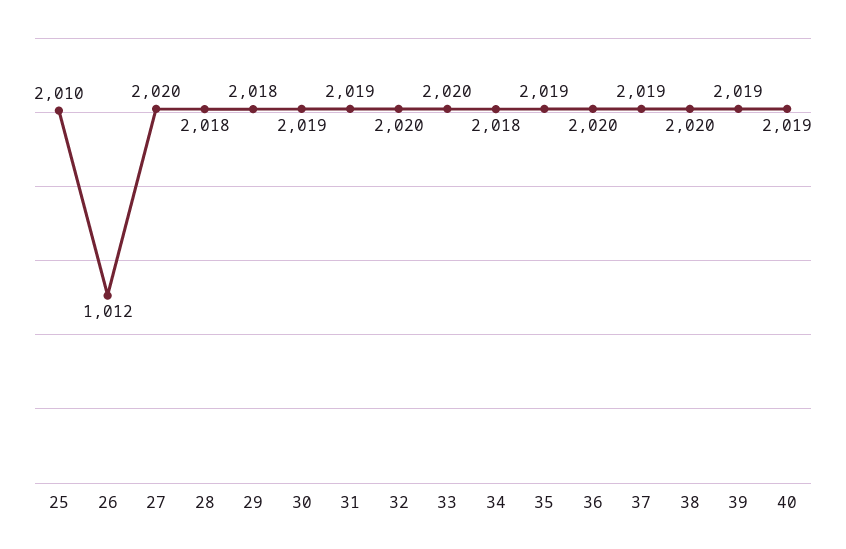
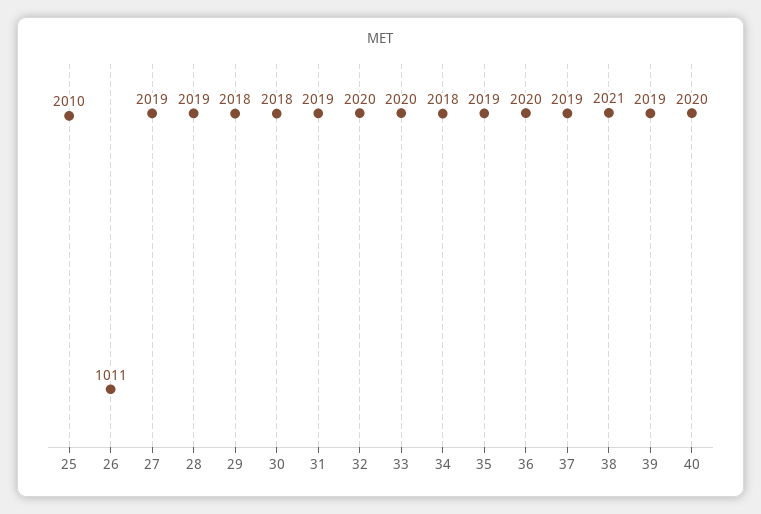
  {
    "25": 2010,
-   "26": 1012,
+   "26": 1011,
-   "27": 2020,
+   "27": 2019,
-   "28": 2018,
+   "28": 2019,
    "29": 2018,
-   "30": 2019,
+   "30": 2018,
    "31": 2019,
    "32": 2020,
    "33": 2020,
    "34": 2018,
    "35": 2019,
    "36": 2020,
    "37": 2019,
-   "38": 2020,
+   "38": 2021,
    "39": 2019,
-   "40": 2019
+   "40": 2020
  }

